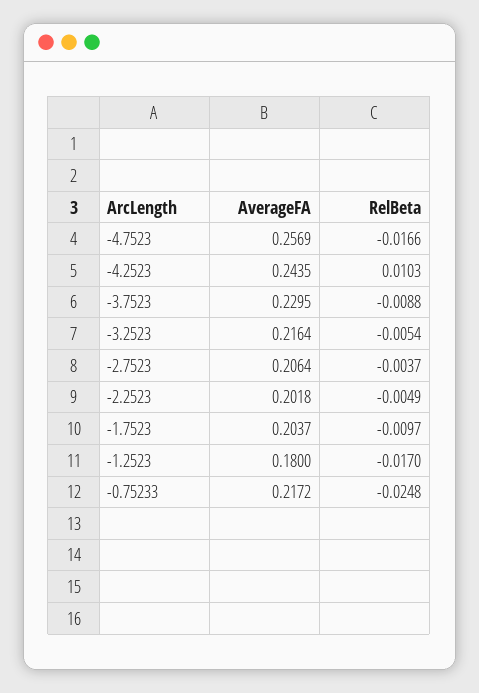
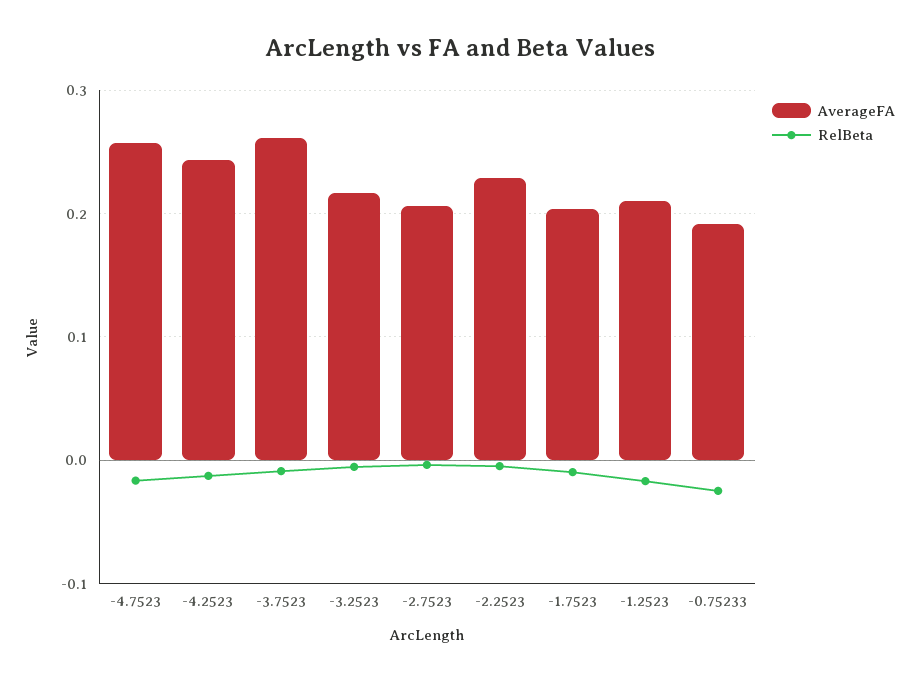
  {
    "AverageFA": {
      "-4.7523": 0.2569,
      "-4.2523": 0.2435,
-     "-3.7523": 0.2295,
+     "-3.7523": 0.26,
      "-3.2523": 0.2164,
      "-2.7523": 0.2064,
-     "-2.2523": 0.2018,
+     "-2.2523": 0.23,
      "-1.7523": 0.2037,
-     "-1.2523": 0.18,
+     "-1.2523": 0.21,
-     "-0.75233": 0.2172
+     "-0.75233": 0.19
    },
    "RelBeta": {
      "-4.7523": -0.0166,
-     "-4.2523": 0.0103,
+     "-4.2523": -0.01,
      "-3.7523": -0.0088,
      "-3.2523": -0.0054,
      "-2.7523": -0.0037,
      "-2.2523": -0.0049,
      "-1.7523": -0.0097,
      "-1.2523": -0.017,
      "-0.75233": -0.0248
    }
  }

